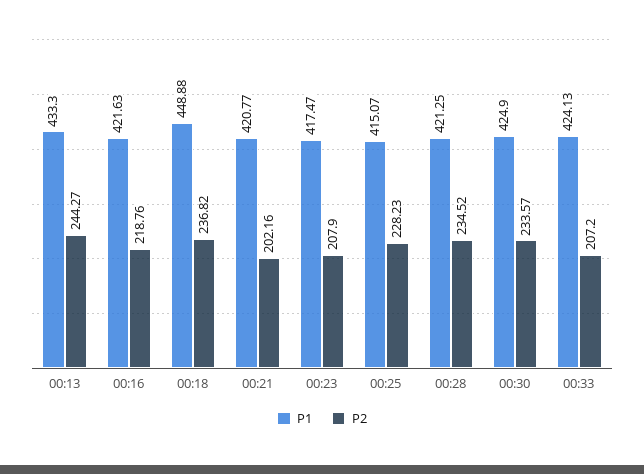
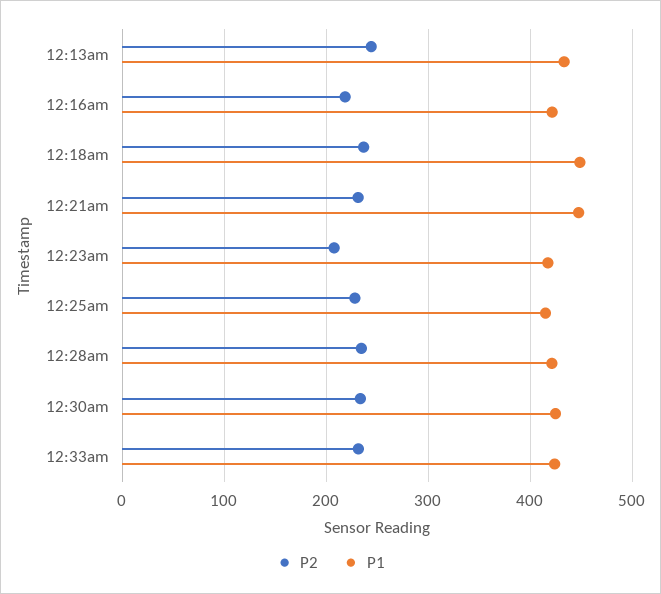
  {
    "P1": {
      "00:13": 433.3,
      "00:16": 421.63,
      "00:18": 448.88,
-     "00:21": 420.77,
+     "00:21": 450,
      "00:23": 417.47,
      "00:25": 415.07,
      "00:28": 421.25,
      "00:30": 424.9,
      "00:33": 424.13
    },
    "P2": {
      "00:13": 244.27,
      "00:16": 218.76,
      "00:18": 236.82,
-     "00:21": 202.16,
+     "00:21": 230,
      "00:23": 207.9,
      "00:25": 228.23,
      "00:28": 234.52,
      "00:30": 233.57,
-     "00:33": 207.2
+     "00:33": 230
    }
  }

